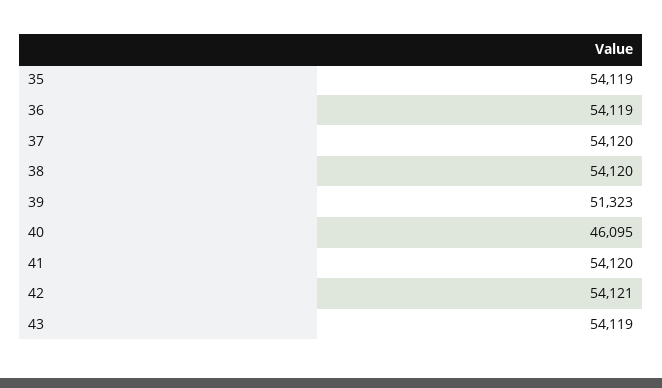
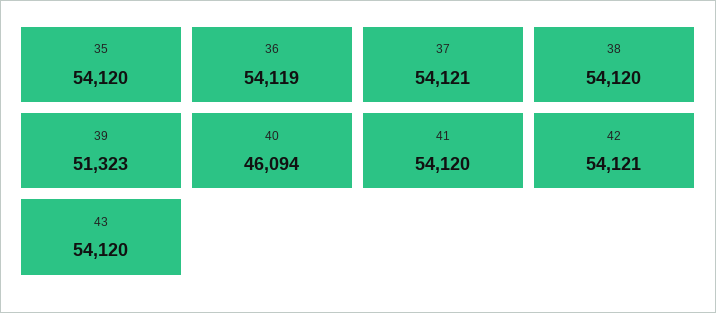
  {
-   "35": 54119,
+   "35": 54120,
    "36": 54119,
-   "37": 54120,
+   "37": 54121,
    "38": 54120,
    "39": 51323,
-   "40": 46095,
+   "40": 46094,
    "41": 54120,
    "42": 54121,
-   "43": 54119
+   "43": 54120
  }

